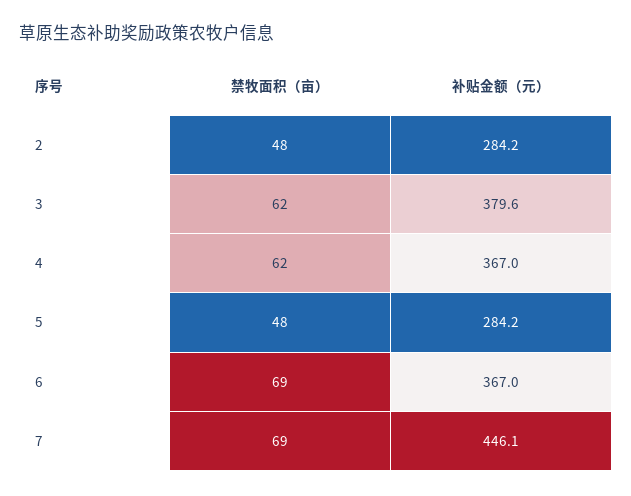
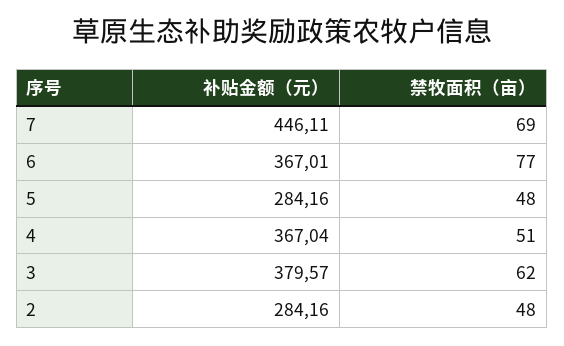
  {
    "禁牧面积（亩）": {
      "2": 48,
      "3": 62,
-     "4": 62,
+     "4": 51,
      "5": 48,
-     "6": 69,
+     "6": 77,
      "7": 69
    },
    "补贴金额（元）": {
      "2": 284.16,
      "3": 379.57,
      "4": 367.04,
      "5": 284.16,
      "6": 367.01,
      "7": 446.11
    }
  }

